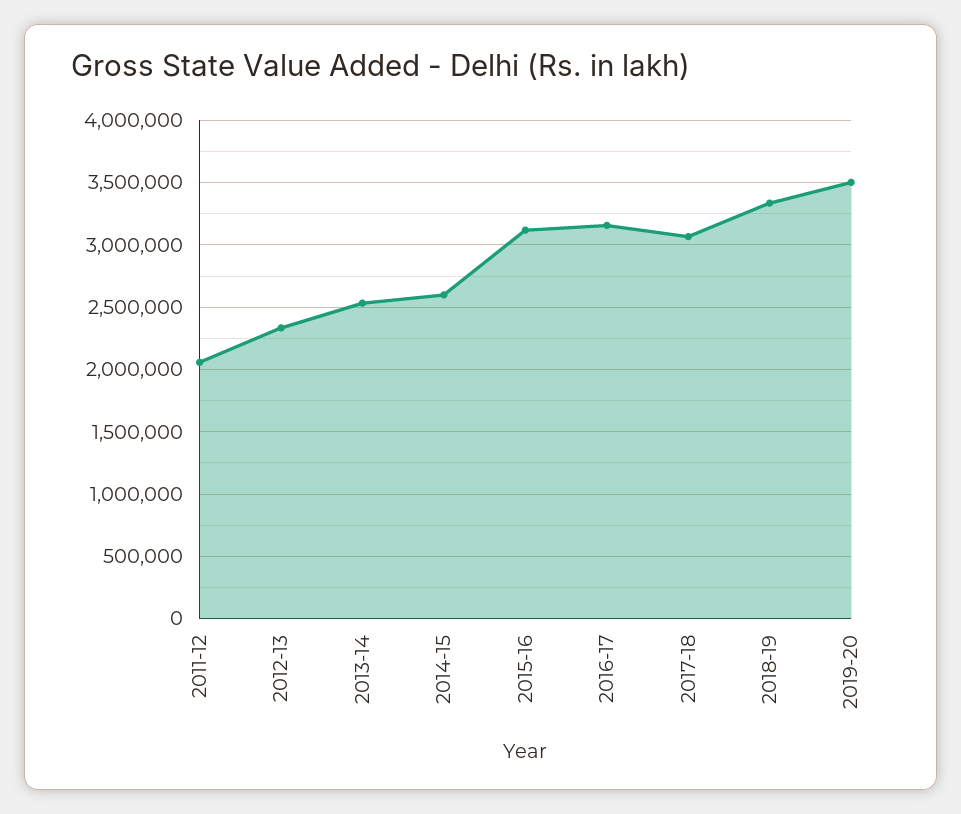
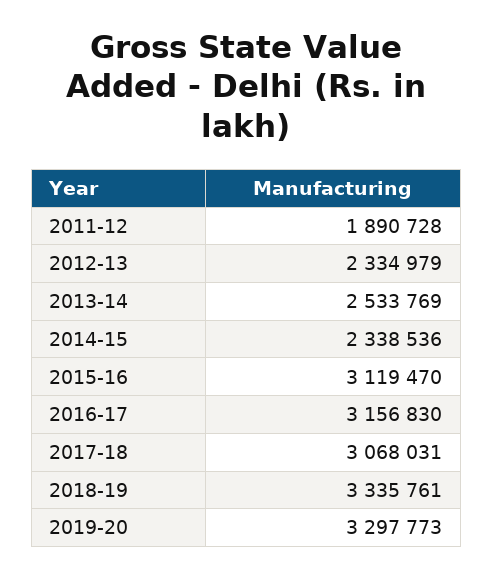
  {
-   "2011-12": 2050000,
+   "2011-12": 1890728,
    "2012-13": 2334979,
    "2013-14": 2533769,
-   "2014-15": 2600000,
+   "2014-15": 2338536,
    "2015-16": 3119470,
    "2016-17": 3156830,
    "2017-18": 3068031,
    "2018-19": 3335761,
-   "2019-20": 3500000
+   "2019-20": 3297773
  }

